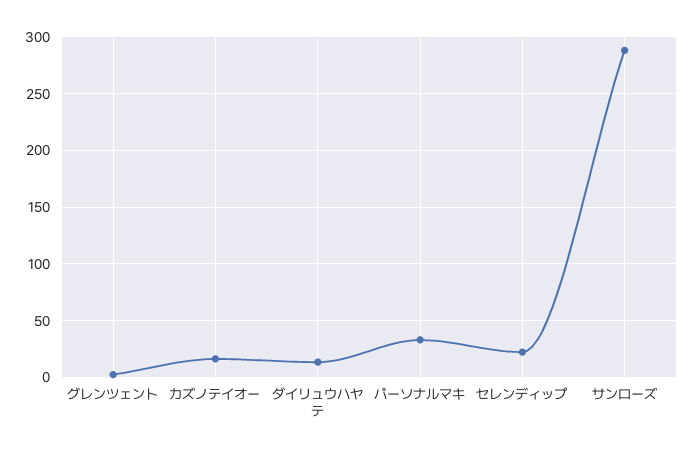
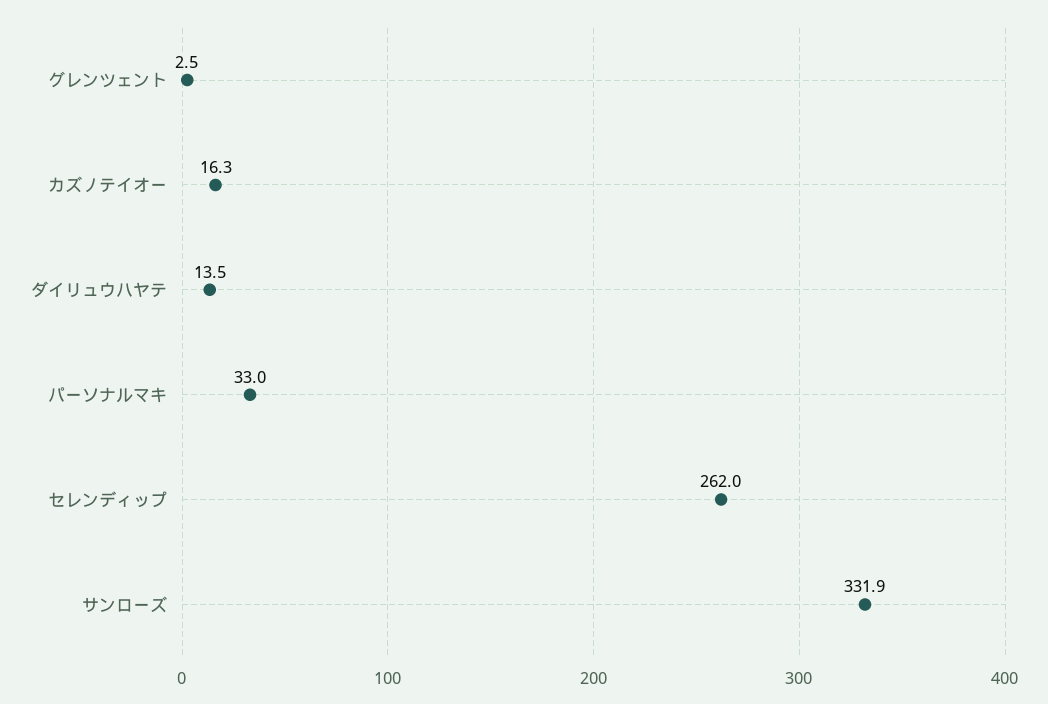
  {
    "グレンツェント": 2.5,
    "カズノテイオー": 16.3,
    "ダイリュウハヤテ": 13.5,
    "パーソナルマキ": 33,
-   "セレンディップ": 20,
+   "セレンディップ": 262,
-   "サンローズ": 290
+   "サンローズ": 331.9
  }

